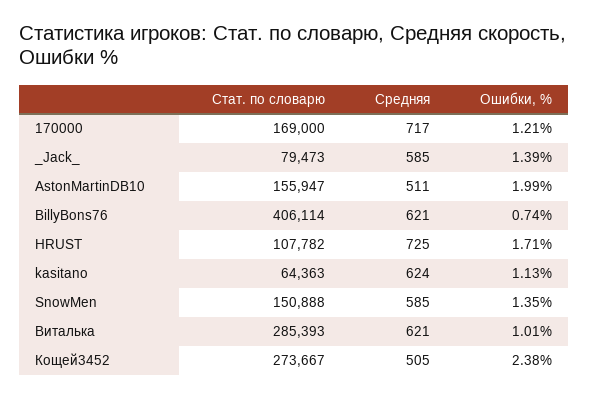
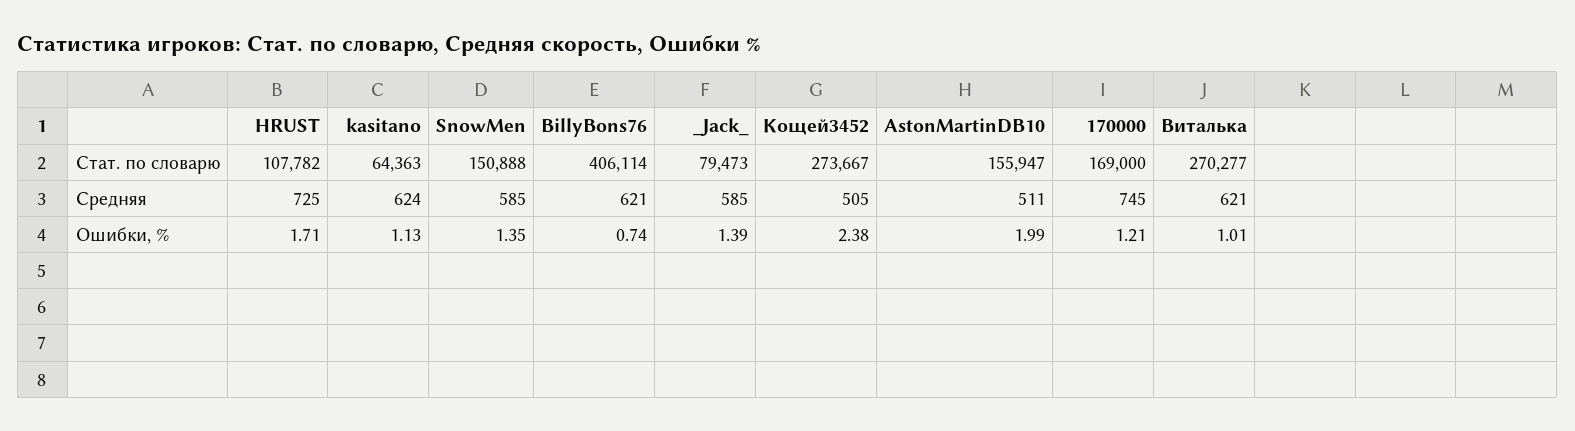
  {
    "Стат. по словарю": {
      "170000": 169000,
      "_Jack_": 79473,
      "AstonMartinDB10": 155947,
      "BillyBons76": 406114,
      "HRUST": 107782,
      "kasitano": 64363,
      "SnowMen": 150888,
-     "Виталька": 285393,
+     "Виталька": 270277,
      "Кощей3452": 273667
    },
    "Средняя": {
-     "170000": 717,
+     "170000": 745,
      "_Jack_": 585,
      "AstonMartinDB10": 511,
      "BillyBons76": 621,
      "HRUST": 725,
      "kasitano": 624,
      "SnowMen": 585,
      "Виталька": 621,
      "Кощей3452": 505
    },
    "Ошибки, %": {
      "170000": 1.21,
      "_Jack_": 1.39,
      "AstonMartinDB10": 1.99,
      "BillyBons76": 0.74,
      "HRUST": 1.71,
      "kasitano": 1.13,
      "SnowMen": 1.35,
      "Виталька": 1.01,
      "Кощей3452": 2.38
    }
  }

